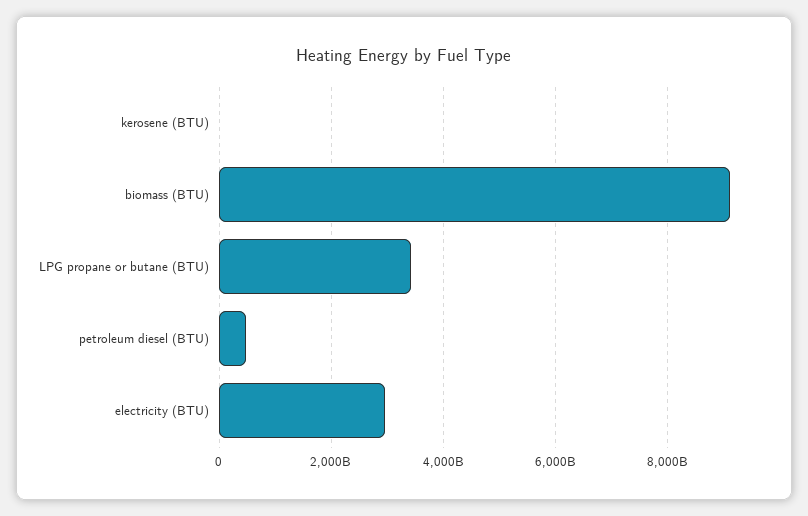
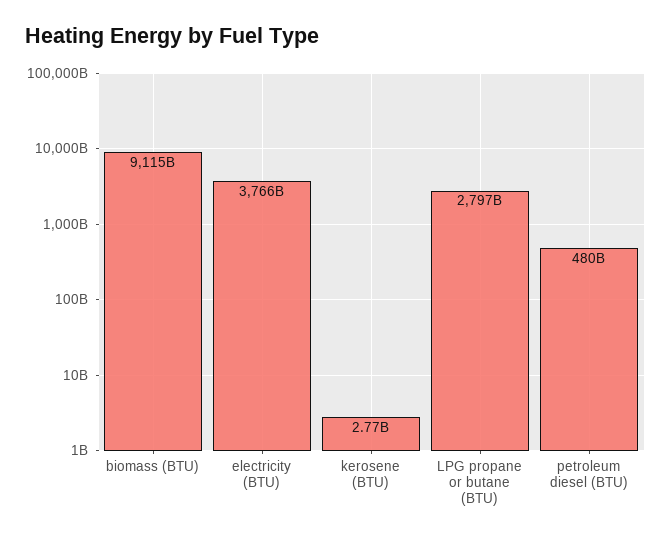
  {
    "kerosene (BTU)": 2770000000,
    "biomass (BTU)": 9115000000000,
-   "LPG propane or butane (BTU)": 3400000000000,
+   "LPG propane or butane (BTU)": 2797000000000,
    "petroleum diesel (BTU)": 480000000000,
-   "electricity (BTU)": 3000000000000
+   "electricity (BTU)": 3766000000000
  }

